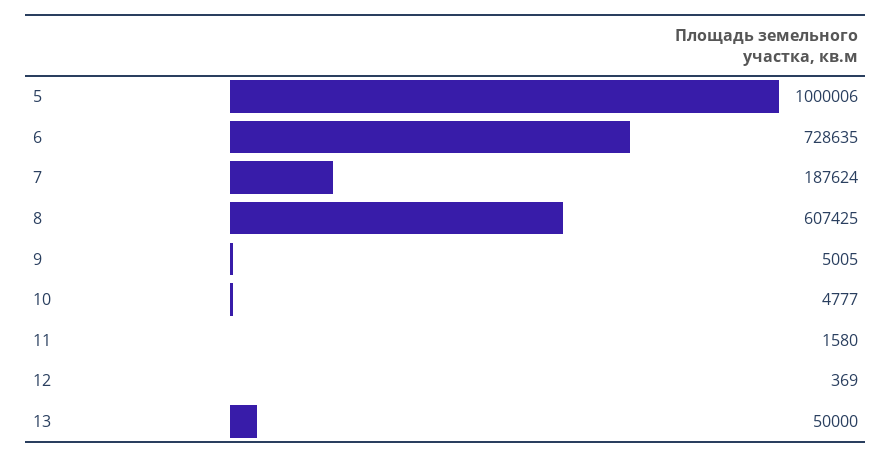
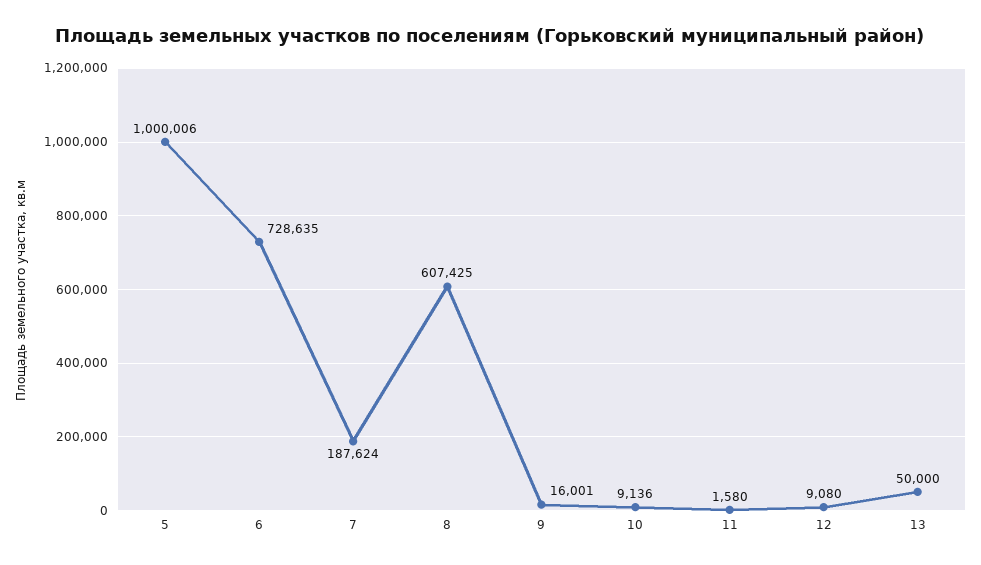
  {
    "5": 1000006,
    "6": 728635,
    "7": 187624,
    "8": 607425,
-   "9": 5005,
+   "9": 16001,
-   "10": 4777,
+   "10": 9136,
    "11": 1580,
-   "12": 369,
+   "12": 9080,
    "13": 50000
  }

